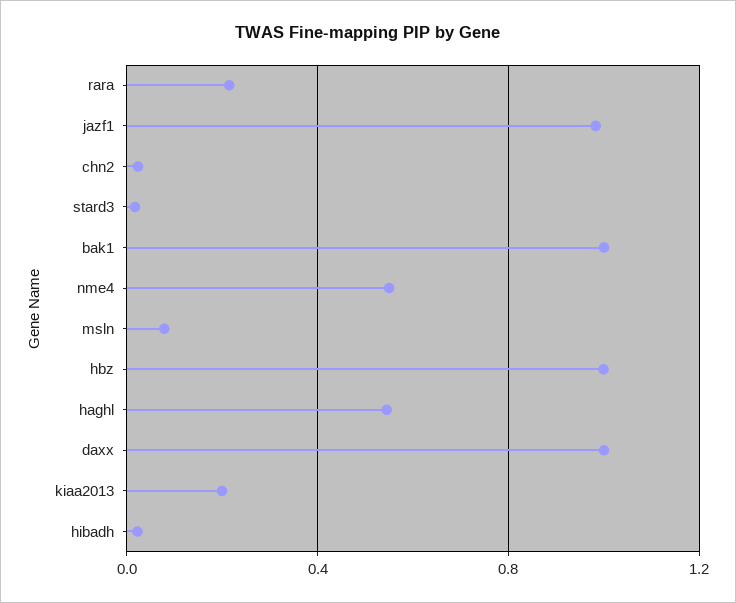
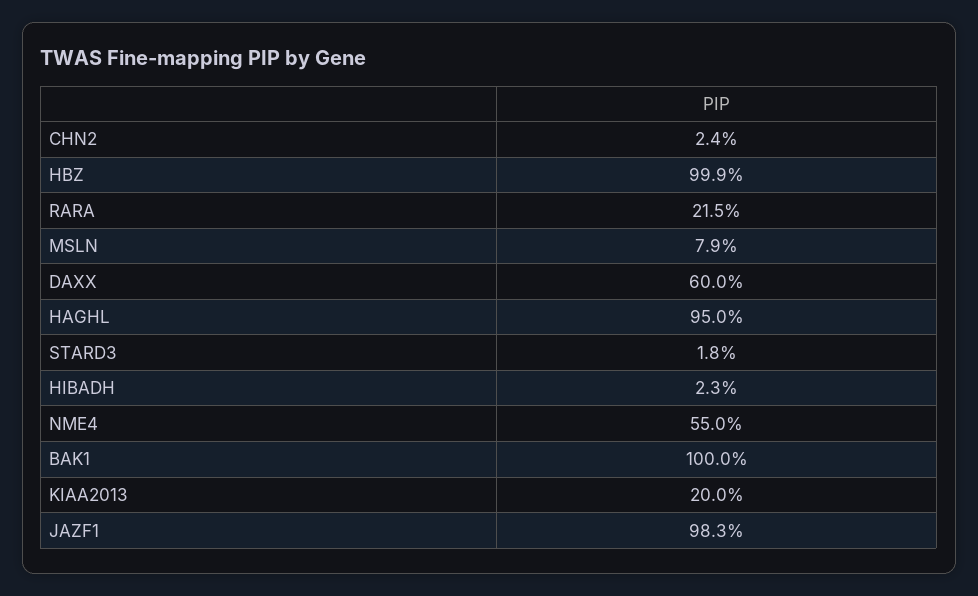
  {
    "rara": 0.215,
    "jazf1": 0.983,
    "chn2": 0.024,
    "stard3": 0.018,
    "bak1": 1,
    "nme4": 0.55,
    "msln": 0.079,
    "hbz": 0.999,
-   "haghl": 0.55,
+   "haghl": 0.95,
-   "daxx": 1,
+   "daxx": 0.6,
    "kiaa2013": 0.2,
    "hibadh": 0.023
  }

